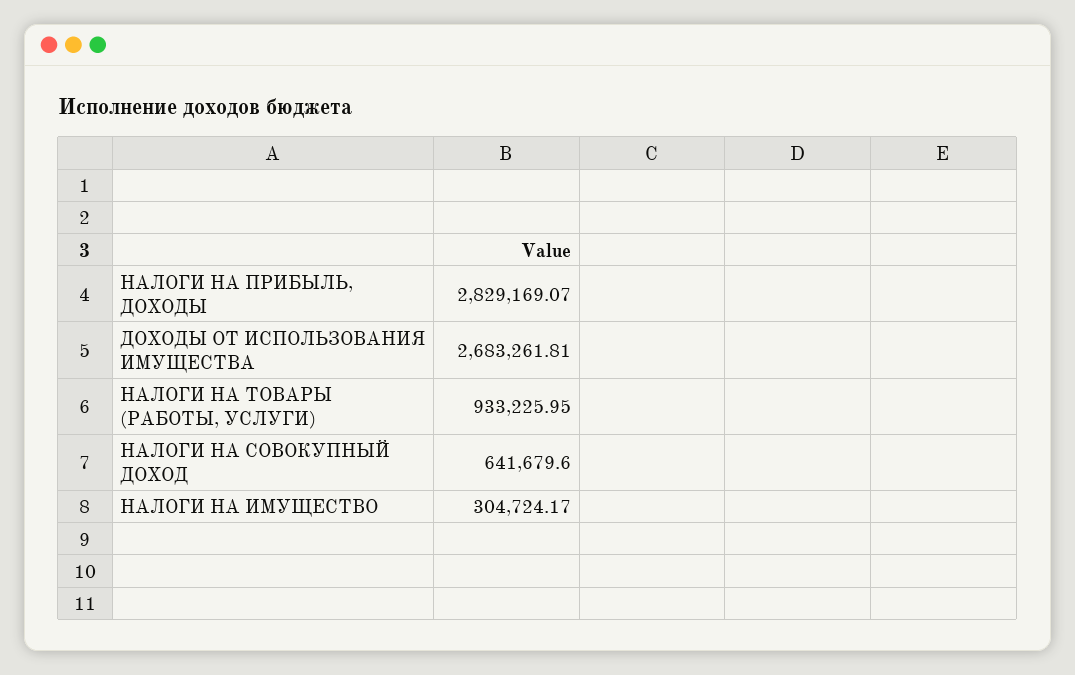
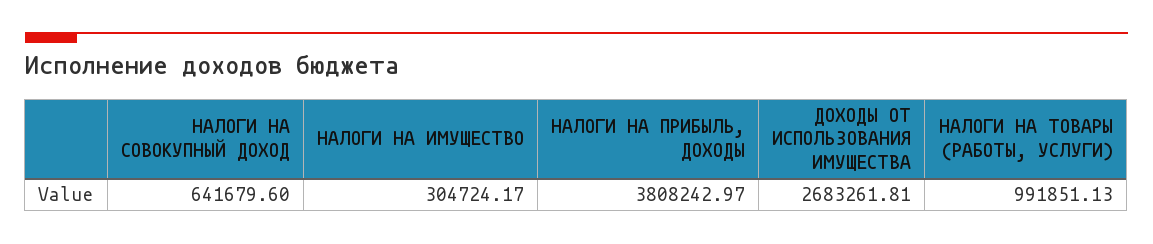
  {
-   "НАЛОГИ НА ПРИБЫЛЬ, ДОХОДЫ": 2829169.07,
+   "НАЛОГИ НА ПРИБЫЛЬ, ДОХОДЫ": 3808242.97,
    "ДОХОДЫ ОТ ИСПОЛЬЗОВАНИЯ ИМУЩЕСТВА": 2683261.81,
-   "НАЛОГИ НА ТОВАРЫ (РАБОТЫ, УСЛУГИ)": 933225.95,
+   "НАЛОГИ НА ТОВАРЫ (РАБОТЫ, УСЛУГИ)": 991851.13,
    "НАЛОГИ НА СОВОКУПНЫЙ ДОХОД": 641679.6,
    "НАЛОГИ НА ИМУЩЕСТВО": 304724.17
  }

